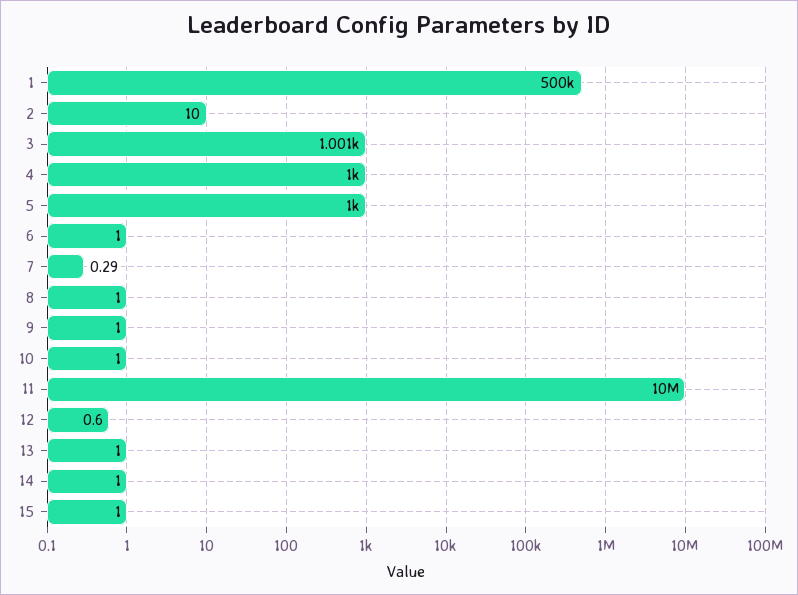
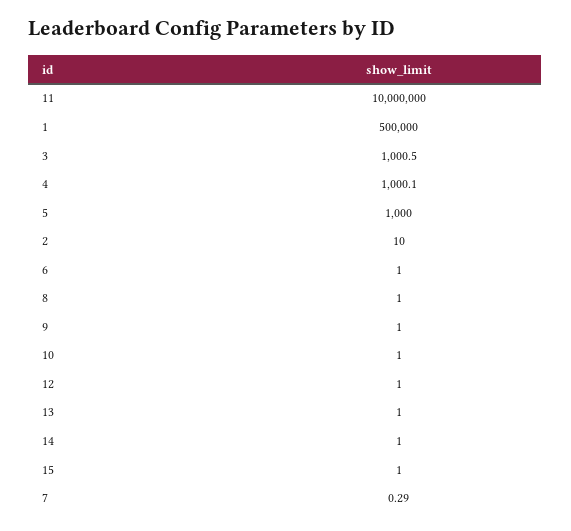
  {
    "1": 500000,
    "2": 10,
    "3": 1000.5,
    "4": 1000.1,
    "5": 1000,
    "6": 1,
    "7": 0.29,
    "8": 1,
    "9": 1,
    "10": 1,
    "11": 10000000,
-   "12": 0.6,
+   "12": 1,
    "13": 1,
    "14": 1,
    "15": 1
  }

